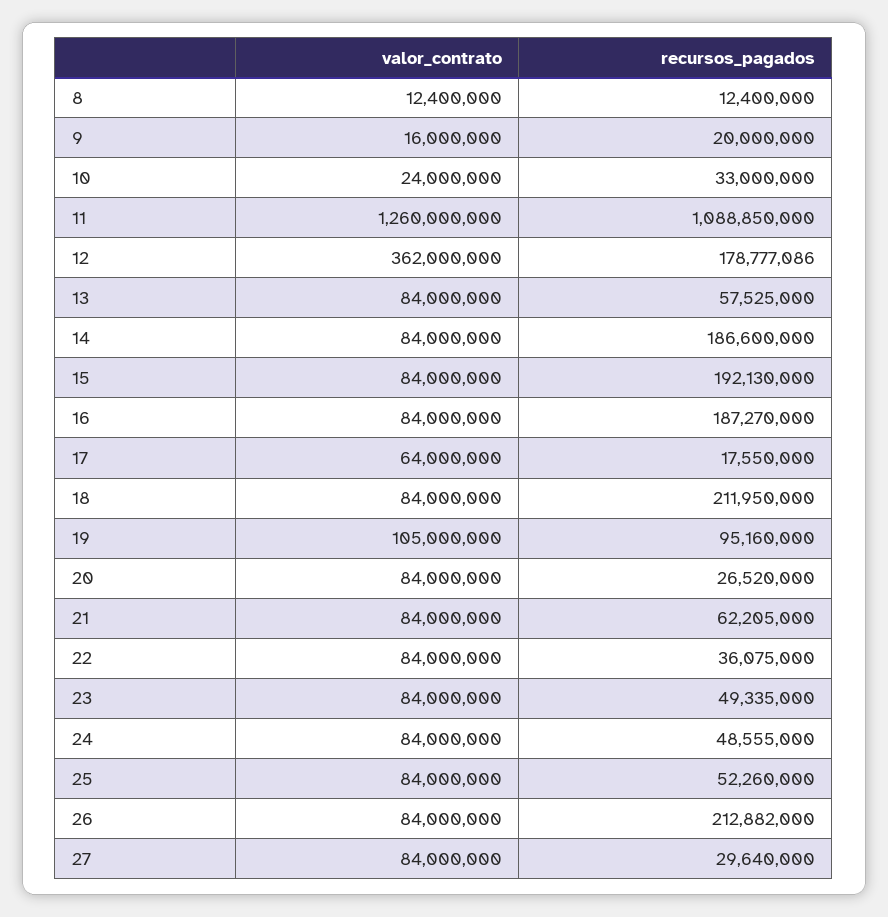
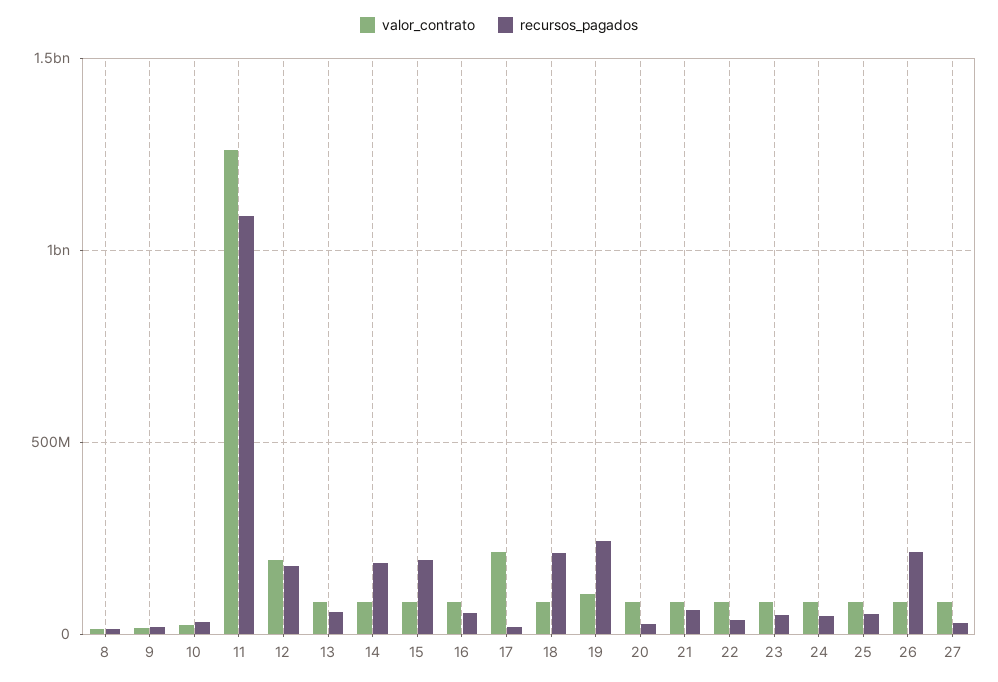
  {
    "valor_contrato": {
      "8": 12400000,
      "9": 16000000,
      "10": 24000000,
      "11": 1260000000,
-     "12": 362000000,
+     "12": 200000000,
      "13": 84000000,
      "14": 84000000,
      "15": 84000000,
      "16": 84000000,
-     "17": 64000000,
+     "17": 200000000,
      "18": 84000000,
      "19": 105000000,
      "20": 84000000,
      "21": 84000000,
      "22": 84000000,
      "23": 84000000,
      "24": 84000000,
      "25": 84000000,
      "26": 84000000,
      "27": 84000000
    },
    "recursos_pagados": {
      "8": 12400000,
      "9": 20000000,
      "10": 33000000,
      "11": 1088850000,
      "12": 178777086,
      "13": 57525000,
      "14": 186600000,
      "15": 192130000,
-     "16": 187270000,
+     "16": 50000000,
      "17": 17550000,
      "18": 211950000,
-     "19": 95160000,
+     "19": 250000000,
      "20": 26520000,
      "21": 62205000,
      "22": 36075000,
      "23": 49335000,
      "24": 48555000,
      "25": 52260000,
      "26": 212882000,
      "27": 29640000
    }
  }

